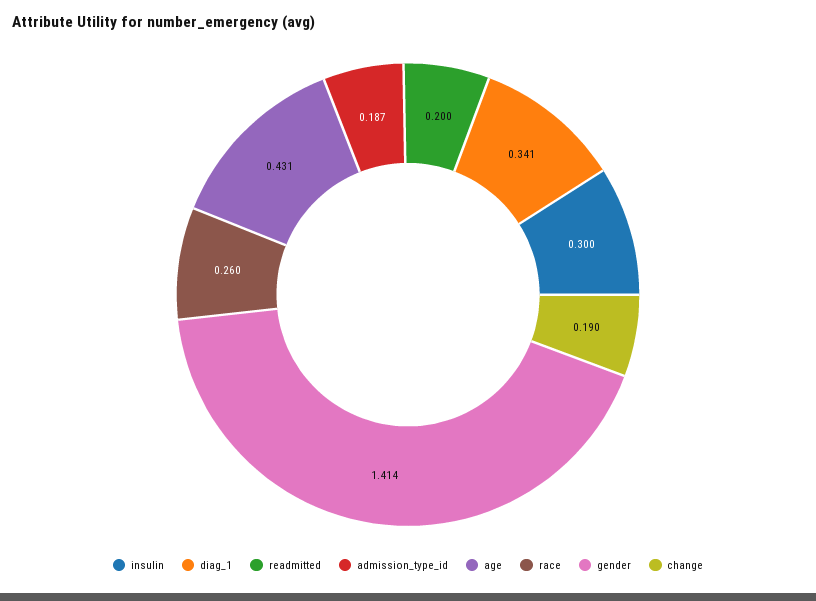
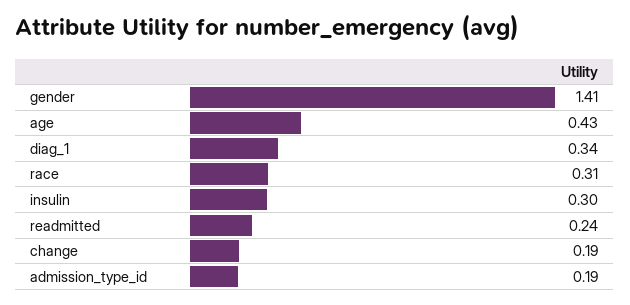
  {
    "insulin": 0.3,
    "diag_1": 0.341,
-   "readmitted": 0.2,
+   "readmitted": 0.24,
    "admission_type_id": 0.187,
    "age": 0.431,
-   "race": 0.26,
+   "race": 0.31,
    "gender": 1.414,
    "change": 0.19
  }

